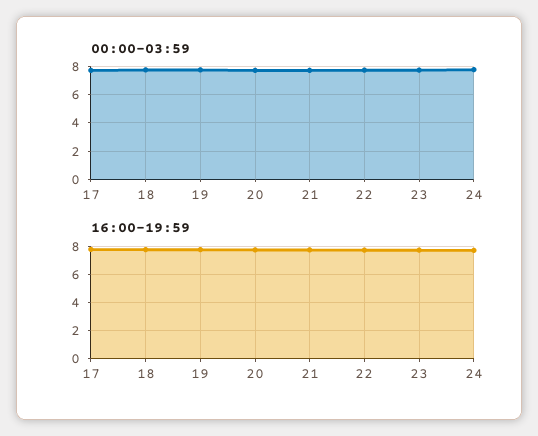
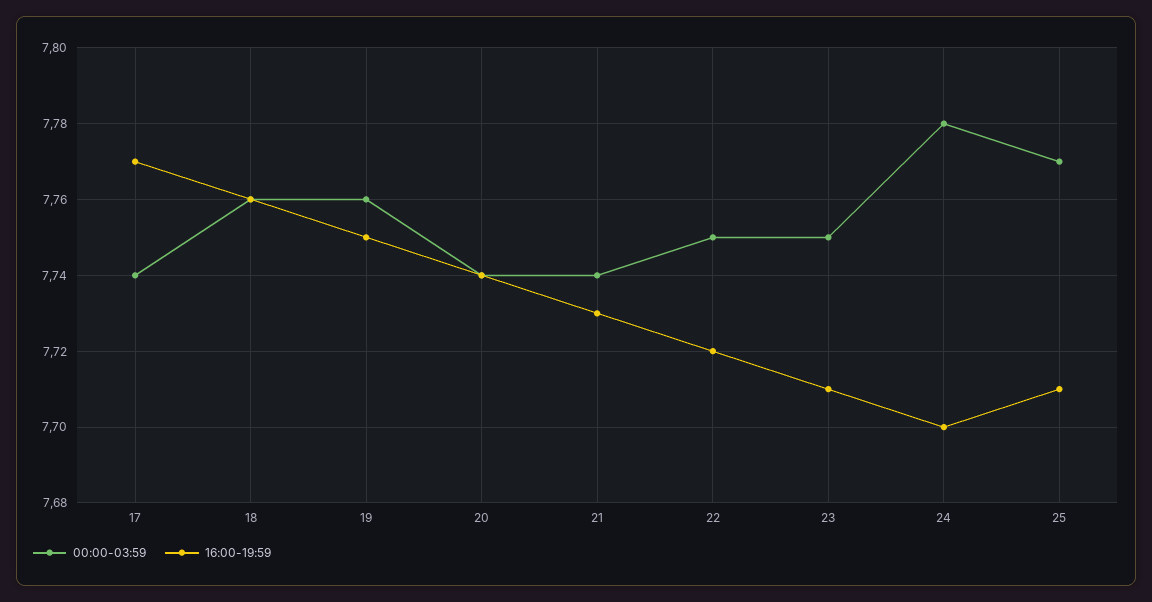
  {
    "00:00-03:59": {
      "17": 7.74,
      "18": 7.76,
      "19": 7.76,
      "20": 7.74,
      "21": 7.74,
      "22": 7.75,
      "23": 7.75,
-     "24": 7.78
+     "24": 7.78,
+     "25": 7.77
    },
    "16:00-19:59": {
      "17": 7.77,
      "18": 7.76,
      "19": 7.75,
      "20": 7.74,
      "21": 7.73,
      "22": 7.72,
      "23": 7.71,
-     "24": 7.7
+     "24": 7.7,
+     "25": 7.71
    }
  }

